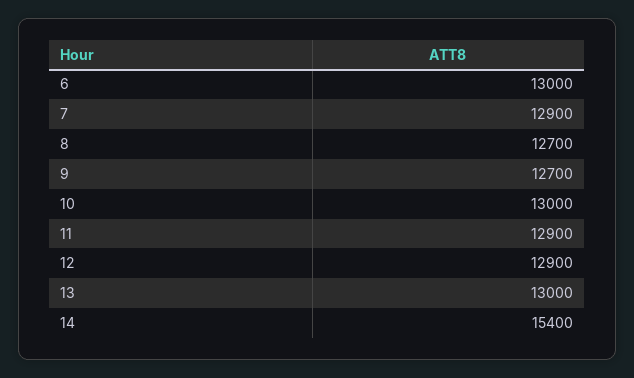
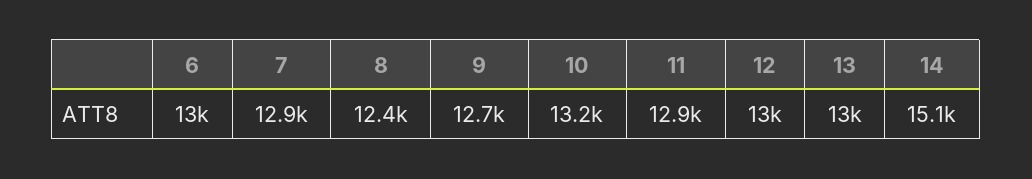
  {
    "6": 13000,
    "7": 12900,
-   "8": 12700,
+   "8": 12400,
    "9": 12700,
-   "10": 13000,
+   "10": 13200,
    "11": 12900,
-   "12": 12900,
+   "12": 13000,
    "13": 13000,
-   "14": 15400
+   "14": 15100
  }

